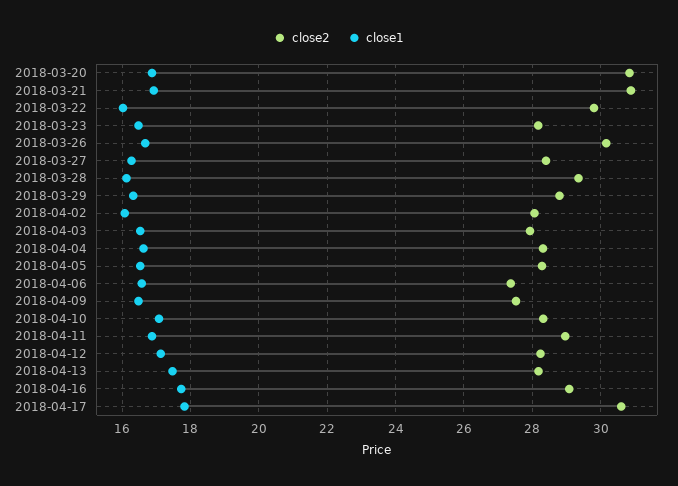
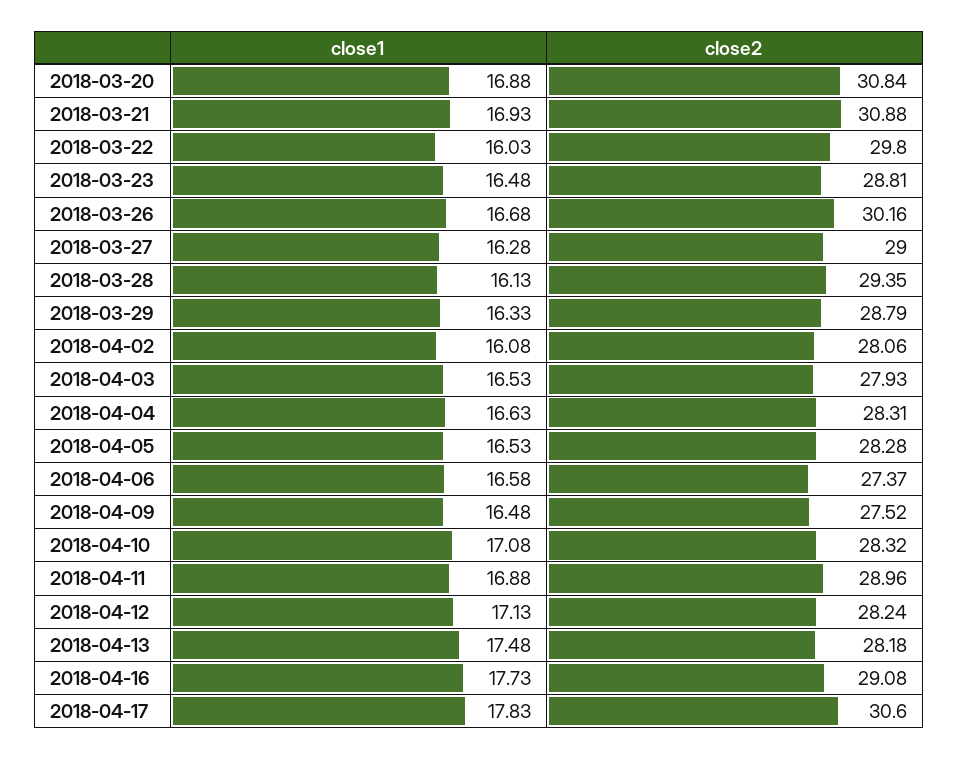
  {
    "close2": {
      "2018-03-20": 30.84,
      "2018-03-21": 30.88,
      "2018-03-22": 29.8,
-     "2018-03-23": 28.2,
+     "2018-03-23": 28.81,
      "2018-03-26": 30.16,
-     "2018-03-27": 28.4,
+     "2018-03-27": 29,
      "2018-03-28": 29.35,
      "2018-03-29": 28.79,
      "2018-04-02": 28.06,
      "2018-04-03": 27.93,
      "2018-04-04": 28.31,
      "2018-04-05": 28.28,
      "2018-04-06": 27.37,
      "2018-04-09": 27.52,
      "2018-04-10": 28.32,
      "2018-04-11": 28.96,
      "2018-04-12": 28.24,
      "2018-04-13": 28.18,
      "2018-04-16": 29.08,
      "2018-04-17": 30.6
    },
    "close1": {
      "2018-03-20": 16.88,
      "2018-03-21": 16.93,
      "2018-03-22": 16.03,
      "2018-03-23": 16.48,
      "2018-03-26": 16.68,
      "2018-03-27": 16.28,
      "2018-03-28": 16.13,
      "2018-03-29": 16.33,
      "2018-04-02": 16.08,
      "2018-04-03": 16.53,
      "2018-04-04": 16.63,
      "2018-04-05": 16.53,
      "2018-04-06": 16.58,
      "2018-04-09": 16.48,
      "2018-04-10": 17.08,
      "2018-04-11": 16.88,
      "2018-04-12": 17.13,
      "2018-04-13": 17.48,
      "2018-04-16": 17.73,
      "2018-04-17": 17.83
    }
  }

